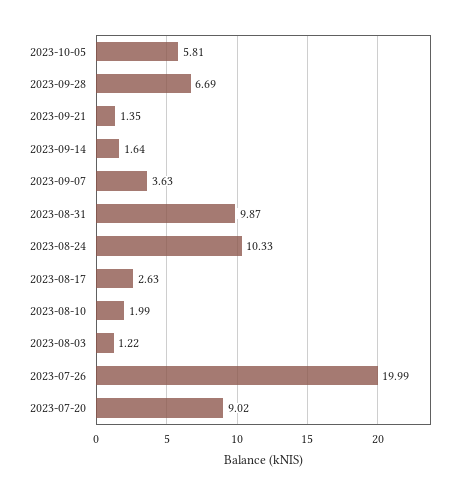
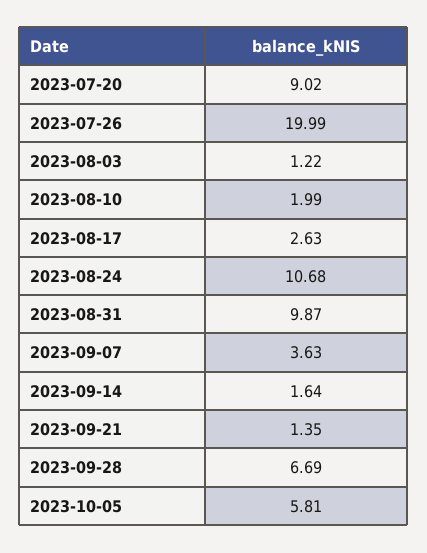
  {
    "2023-10-05": 5.81,
    "2023-09-28": 6.69,
    "2023-09-21": 1.35,
    "2023-09-14": 1.64,
    "2023-09-07": 3.63,
    "2023-08-31": 9.87,
-   "2023-08-24": 10.33,
+   "2023-08-24": 10.68,
    "2023-08-17": 2.63,
    "2023-08-10": 1.99,
    "2023-08-03": 1.22,
    "2023-07-26": 19.99,
    "2023-07-20": 9.02
  }

